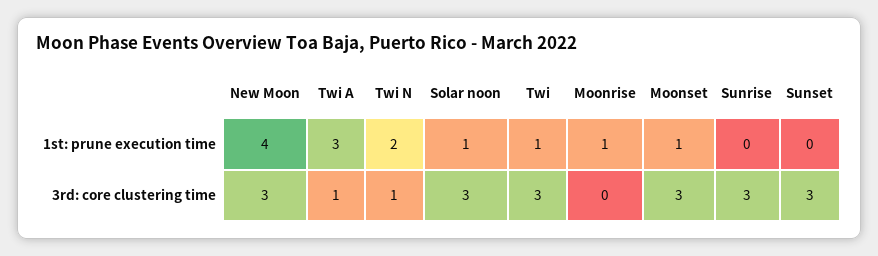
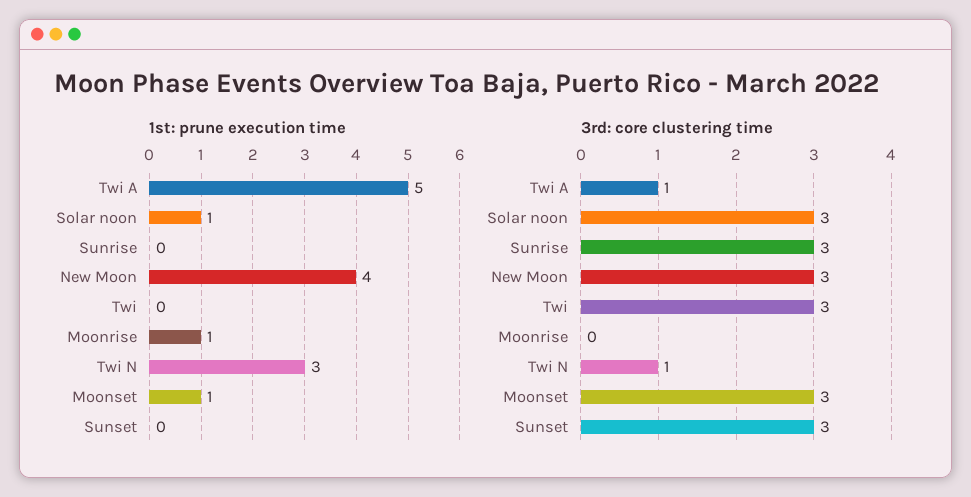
  {
    "1st: prune execution time": {
      "New Moon": 4,
-     "Twi A": 3,
+     "Twi A": 5,
-     "Twi N": 2,
+     "Twi N": 3,
      "Solar noon": 1,
-     "Twi": 1,
+     "Twi": 0,
      "Moonrise": 1,
      "Moonset": 1,
      "Sunrise": 0,
      "Sunset": 0
    },
    "3rd: core clustering time": {
      "New Moon": 3,
      "Twi A": 1,
      "Twi N": 1,
      "Solar noon": 3,
      "Twi": 3,
      "Moonrise": 0,
      "Moonset": 3,
      "Sunrise": 3,
      "Sunset": 3
    }
  }

